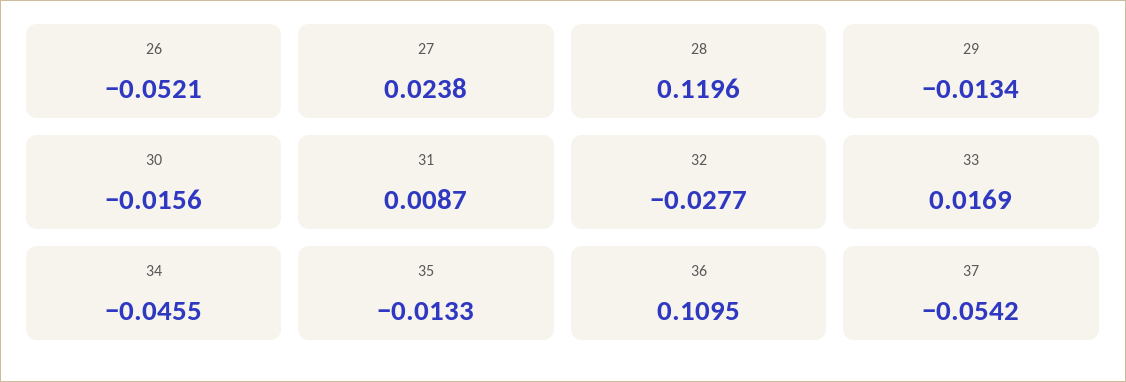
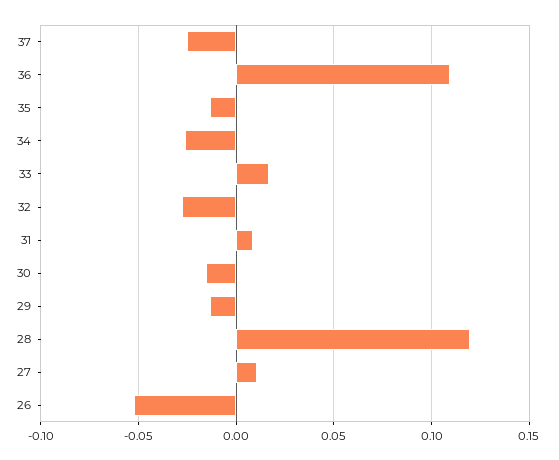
  {
    "26": -0.0521,
-   "27": 0.0238,
+   "27": 0.01,
    "28": 0.1196,
    "29": -0.0134,
    "30": -0.0156,
    "31": 0.0087,
    "32": -0.0277,
    "33": 0.0169,
-   "34": -0.0455,
+   "34": -0.025,
    "35": -0.0133,
    "36": 0.1095,
-   "37": -0.0542
+   "37": -0.025
  }

